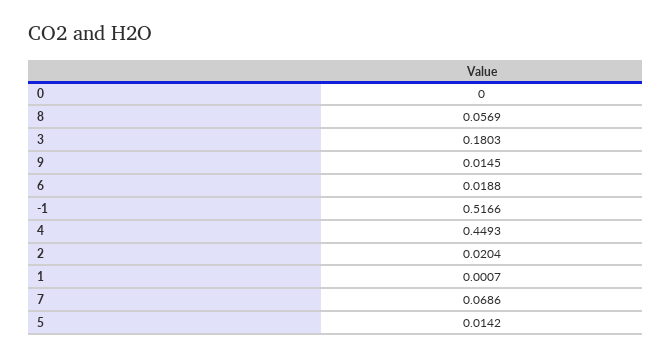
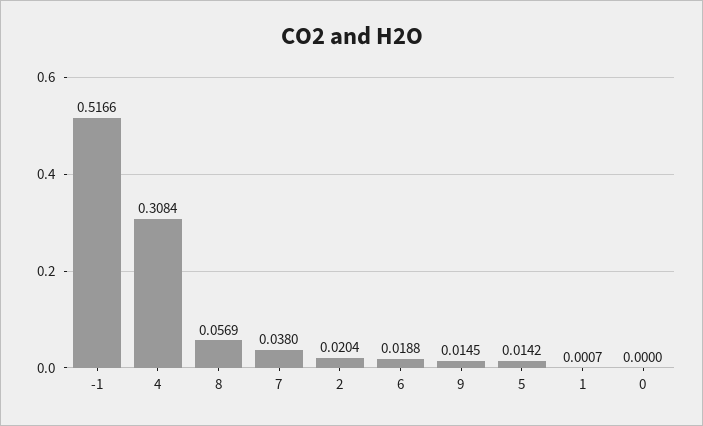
  {
    "0": 0,
    "8": 0.0569,
-   "3": 0.1803,
    "9": 0.0145,
    "6": 0.0188,
    "-1": 0.5166,
-   "4": 0.4493,
+   "4": 0.3084,
    "2": 0.0204,
    "1": 0.0007,
-   "7": 0.0686,
+   "7": 0.038,
    "5": 0.0142
  }

